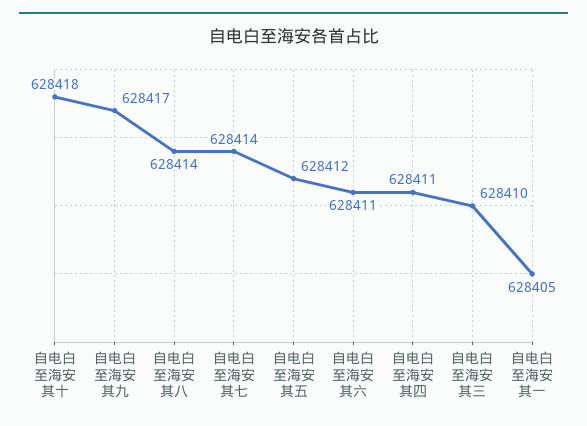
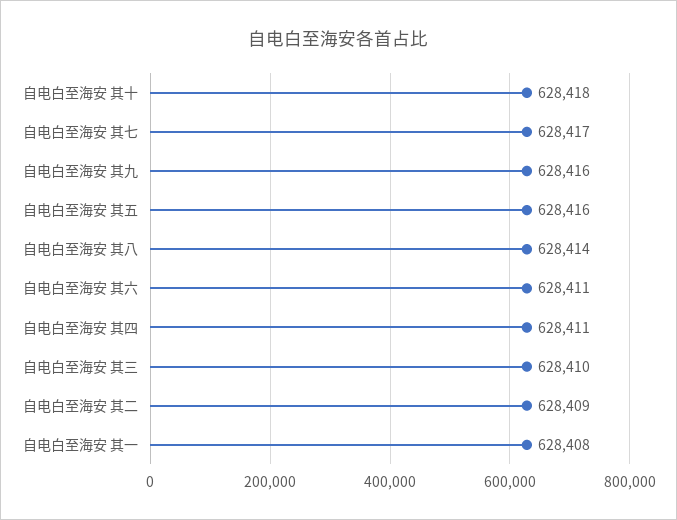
  {
    "自电白至海安 其十": 628418,
-   "自电白至海安 其九": 628417,
+   "自电白至海安 其九": 628416,
    "自电白至海安 其八": 628414,
-   "自电白至海安 其七": 628414,
+   "自电白至海安 其七": 628417,
-   "自电白至海安 其五": 628412,
+   "自电白至海安 其五": 628416,
    "自电白至海安 其六": 628411,
    "自电白至海安 其四": 628411,
    "自电白至海安 其三": 628410,
-   "自电白至海安 其一": 628405
+   "自电白至海安 其一": 628408,
+   "自电白至海安 其二": 628409
  }

